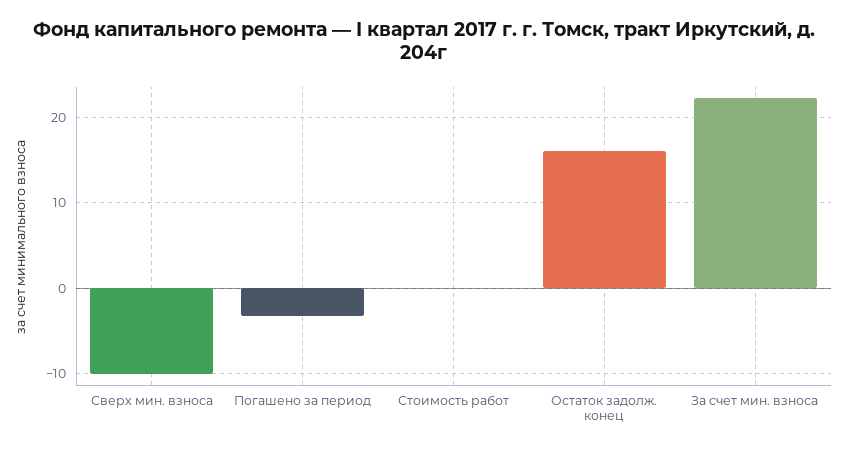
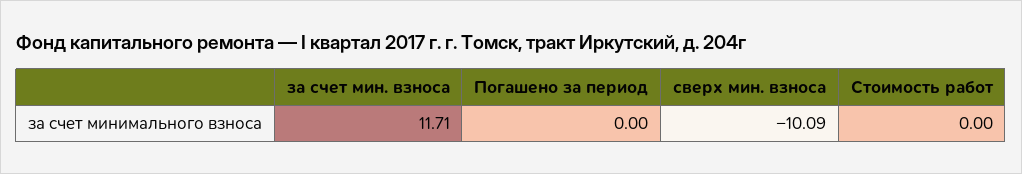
  {
    "Сверх мин. взноса": -10.09,
-   "Погашено за период": -3,
+   "Погашено за период": 0,
    "Стоимость работ": 0,
-   "Остаток задолж. конец": 16,
-   "За счет мин. взноса": 22
+   "За счет мин. взноса": 11.71
  }

